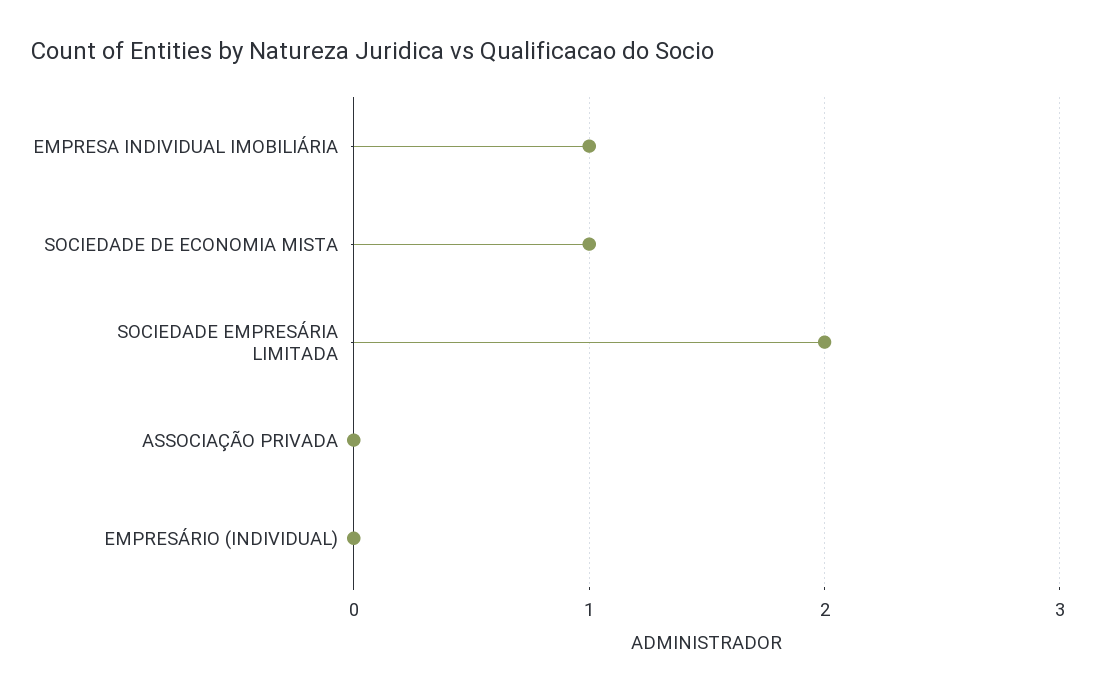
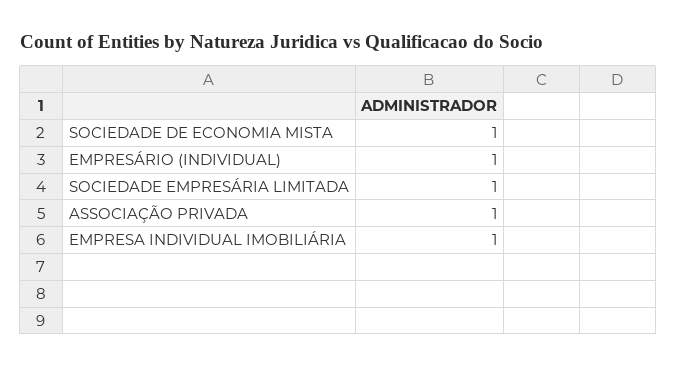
  {
    "EMPRESA INDIVIDUAL IMOBILIÁRIA": 1,
    "SOCIEDADE DE ECONOMIA MISTA": 1,
-   "SOCIEDADE EMPRESÁRIA LIMITADA": 2,
+   "SOCIEDADE EMPRESÁRIA LIMITADA": 1,
-   "ASSOCIAÇÃO PRIVADA": 0,
+   "ASSOCIAÇÃO PRIVADA": 1,
-   "EMPRESÁRIO (INDIVIDUAL)": 0
+   "EMPRESÁRIO (INDIVIDUAL)": 1
  }

